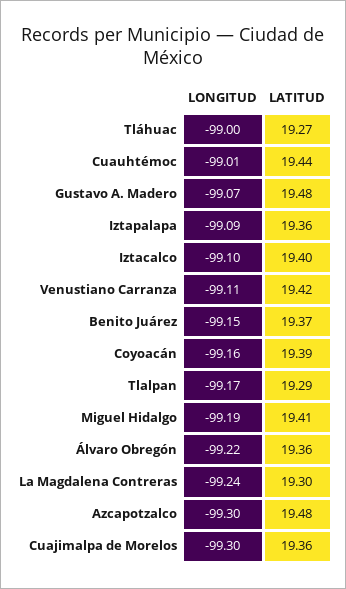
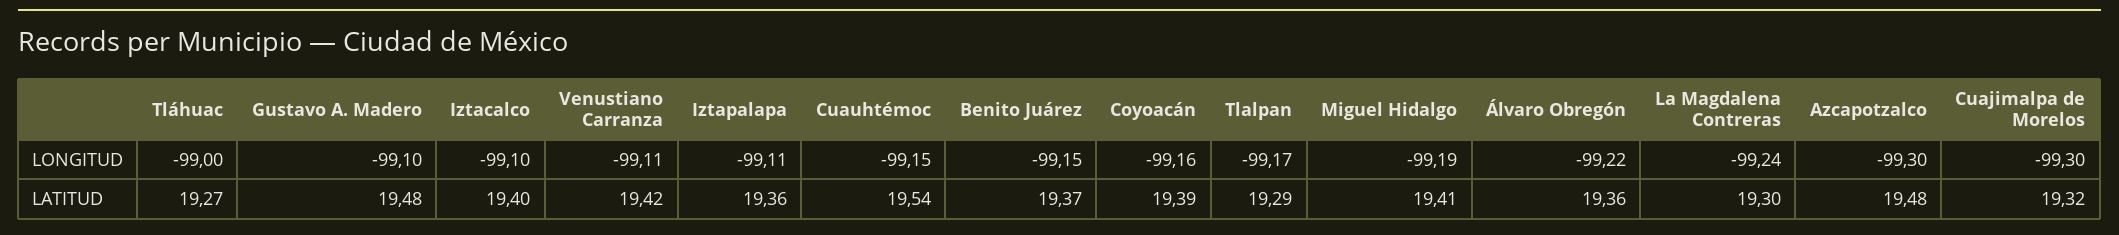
  {
    "LONGITUD": {
      "Tláhuac": -99,
-     "Cuauhtémoc": -99.01,
+     "Cuauhtémoc": -99.15,
-     "Gustavo A. Madero": -99.07,
+     "Gustavo A. Madero": -99.1,
-     "Iztapalapa": -99.09,
+     "Iztapalapa": -99.11,
      "Iztacalco": -99.1,
      "Venustiano Carranza": -99.11,
      "Benito Juárez": -99.15,
      "Coyoacán": -99.16,
      "Tlalpan": -99.17,
      "Miguel Hidalgo": -99.19,
      "Álvaro Obregón": -99.22,
      "La Magdalena Contreras": -99.24,
      "Azcapotzalco": -99.3,
      "Cuajimalpa de Morelos": -99.3
    },
    "LATITUD": {
      "Tláhuac": 19.27,
-     "Cuauhtémoc": 19.44,
+     "Cuauhtémoc": 19.54,
      "Gustavo A. Madero": 19.48,
      "Iztapalapa": 19.36,
      "Iztacalco": 19.4,
      "Venustiano Carranza": 19.42,
      "Benito Juárez": 19.37,
      "Coyoacán": 19.39,
      "Tlalpan": 19.29,
      "Miguel Hidalgo": 19.41,
      "Álvaro Obregón": 19.36,
      "La Magdalena Contreras": 19.3,
      "Azcapotzalco": 19.48,
-     "Cuajimalpa de Morelos": 19.36
+     "Cuajimalpa de Morelos": 19.32
    }
  }

